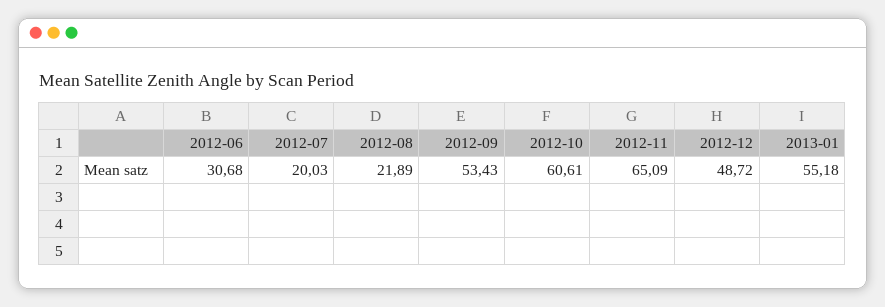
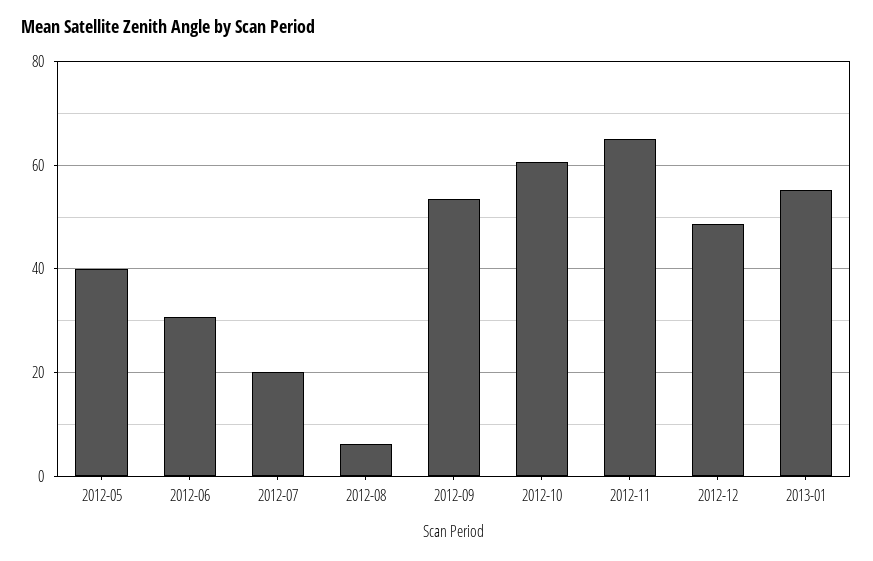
  {
    "2012-06": 30.68,
    "2012-07": 20.03,
-   "2012-08": 21.89,
+   "2012-08": 6,
    "2012-09": 53.43,
    "2012-10": 60.61,
    "2012-11": 65.09,
    "2012-12": 48.72,
-   "2013-01": 55.18
+   "2013-01": 55.18,
+   "2012-05": 40
  }

